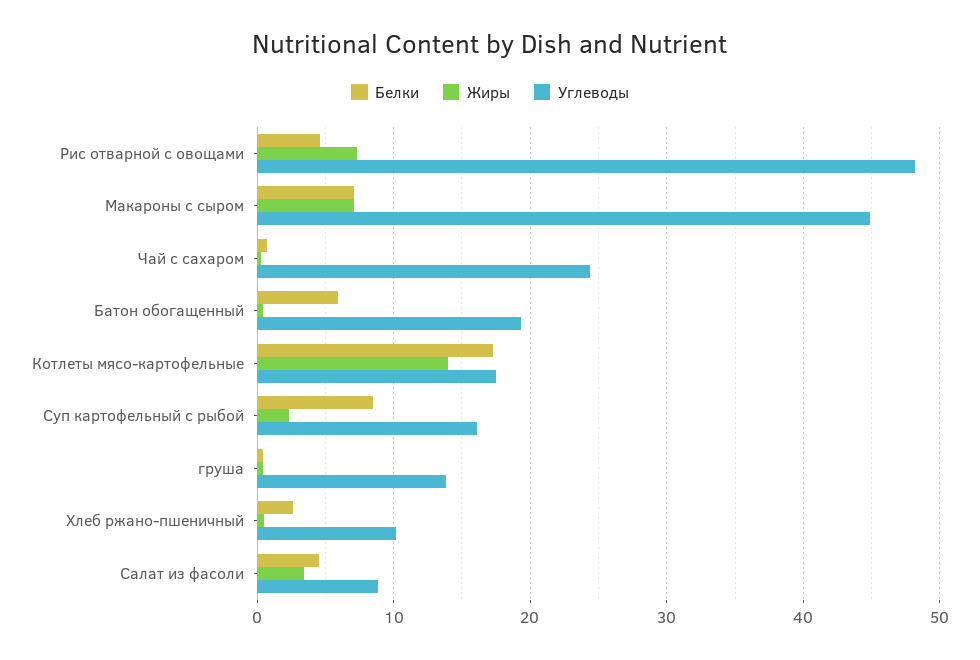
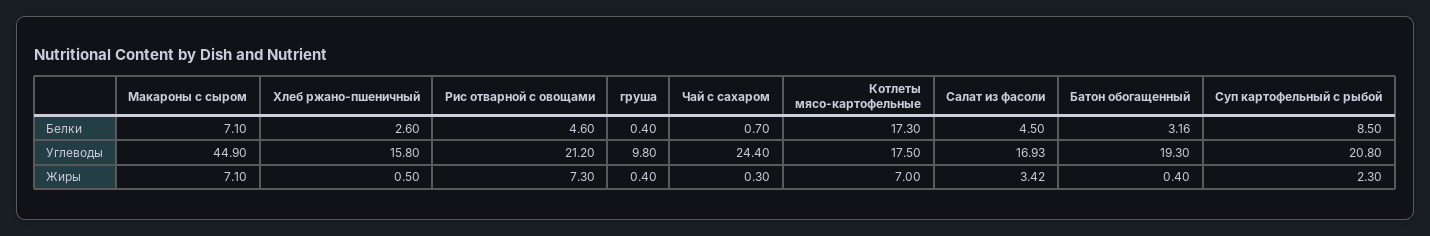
  {
    "Белки": {
      "Рис отварной с овощами": 4.6,
      "Макароны с сыром": 7.1,
      "Чай с сахаром": 0.7,
-     "Батон обогащенный": 6,
+     "Батон обогащенный": 3.16,
      "Котлеты мясо-картофельные": 17.3,
      "Суп картофельный с рыбой": 8.5,
      "груша": 0.4,
      "Хлеб ржано-пшеничный": 2.6,
      "Салат из фасоли": 4.5
    },
    "Жиры": {
      "Рис отварной с овощами": 7.3,
      "Макароны с сыром": 7.1,
      "Чай с сахаром": 0.3,
      "Батон обогащенный": 0.4,
-     "Котлеты мясо-картофельные": 14,
+     "Котлеты мясо-картофельные": 7,
      "Суп картофельный с рыбой": 2.3,
      "груша": 0.4,
      "Хлеб ржано-пшеничный": 0.5,
      "Салат из фасоли": 3.42
    },
    "Углеводы": {
-     "Рис отварной с овощами": 48,
+     "Рис отварной с овощами": 21.2,
      "Макароны с сыром": 44.9,
      "Чай с сахаром": 24.4,
      "Батон обогащенный": 19.3,
      "Котлеты мясо-картофельные": 17.5,
-     "Суп картофельный с рыбой": 16,
+     "Суп картофельный с рыбой": 20.8,
-     "груша": 14,
+     "груша": 9.8,
-     "Хлеб ржано-пшеничный": 10,
+     "Хлеб ржано-пшеничный": 15.8,
-     "Салат из фасоли": 9
+     "Салат из фасоли": 16.93
    }
  }

